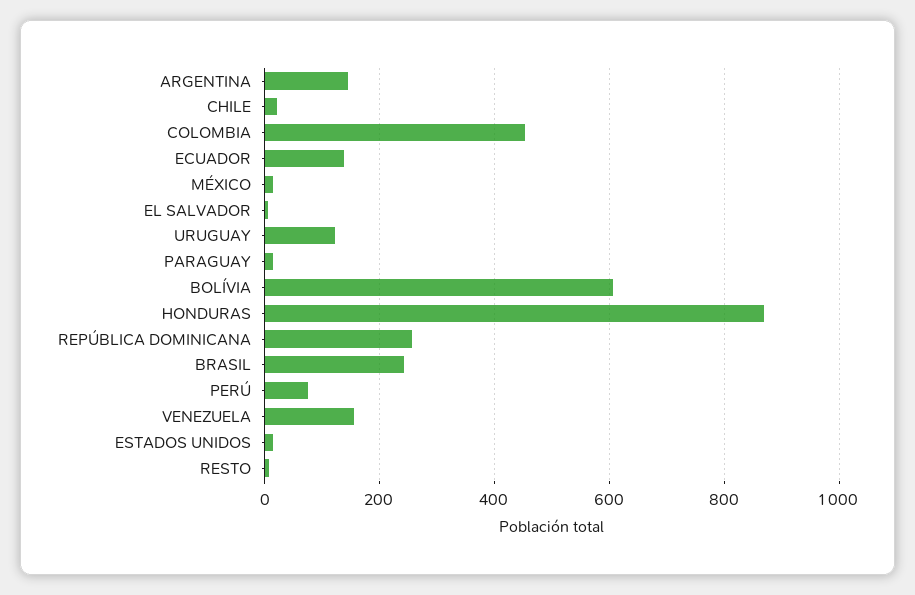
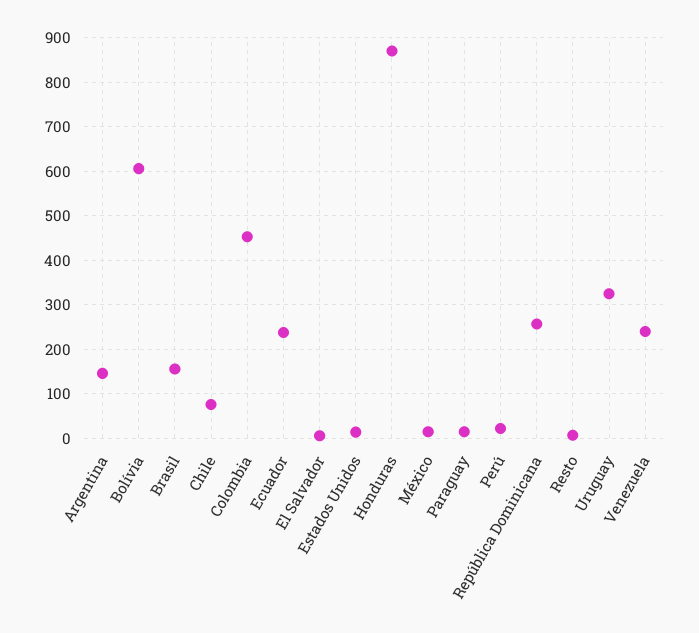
  {
    "ARGENTINA": 140,
-   "CHILE": 20,
+   "CHILE": 80,
    "COLOMBIA": 460,
-   "ECUADOR": 140,
+   "ECUADOR": 240,
    "MÉXICO": 20,
    "EL SALVADOR": 0,
-   "URUGUAY": 120,
+   "URUGUAY": 320,
    "PARAGUAY": 20,
    "BOLÍVIA": 600,
    "HONDURAS": 880,
    "REPÚBLICA DOMINICANA": 260,
-   "BRASIL": 240,
+   "BRASIL": 160,
-   "PERÚ": 80,
+   "PERÚ": 20,
-   "VENEZUELA": 160,
+   "VENEZUELA": 240,
    "ESTADOS UNIDOS": 20,
    "RESTO": 0
  }

